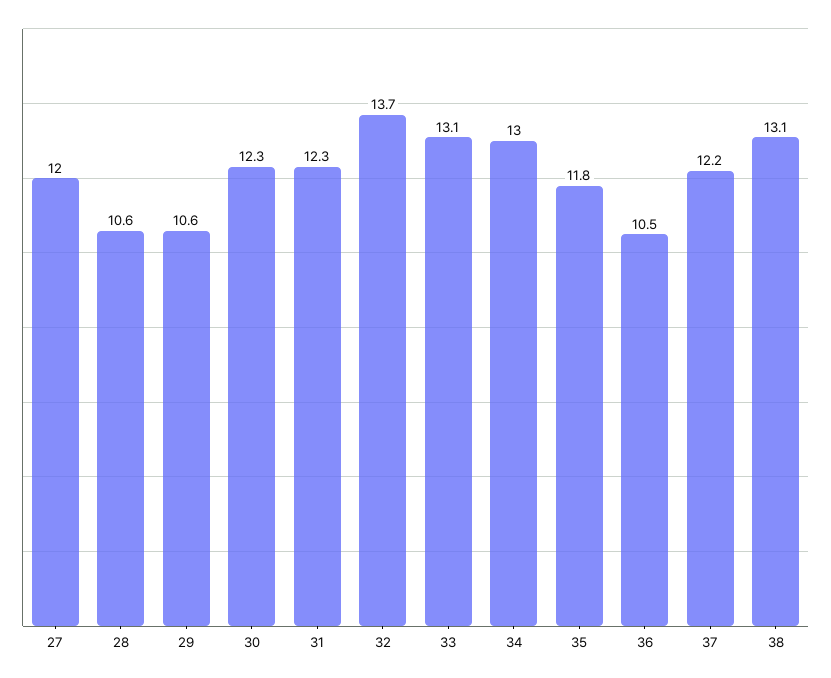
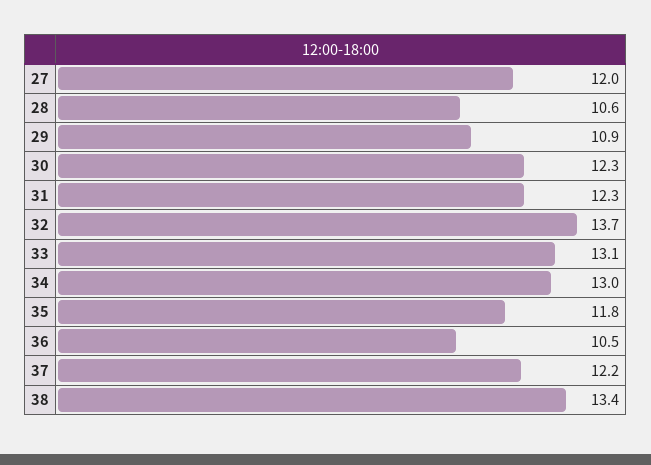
  {
    "27": 12,
    "28": 10.6,
-   "29": 10.6,
+   "29": 10.9,
    "30": 12.3,
    "31": 12.3,
    "32": 13.7,
    "33": 13.1,
    "34": 13,
    "35": 11.8,
    "36": 10.5,
    "37": 12.2,
-   "38": 13.1
+   "38": 13.4
  }

